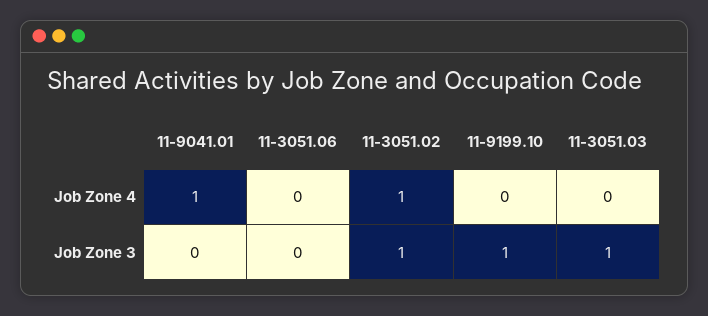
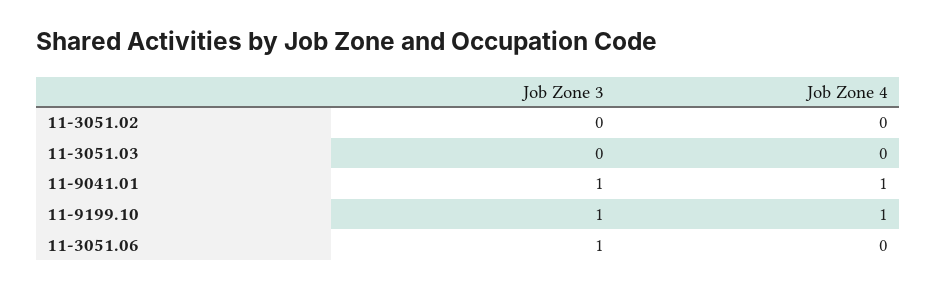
  {
    "11-9041.01": {
      "Job Zone 4": 1,
-     "Job Zone 3": 0
+     "Job Zone 3": 1
    },
    "11-3051.06": {
      "Job Zone 4": 0,
-     "Job Zone 3": 0
+     "Job Zone 3": 1
    },
    "11-3051.02": {
-     "Job Zone 4": 1,
+     "Job Zone 4": 0,
-     "Job Zone 3": 1
+     "Job Zone 3": 0
    },
    "11-9199.10": {
-     "Job Zone 4": 0,
+     "Job Zone 4": 1,
      "Job Zone 3": 1
    },
    "11-3051.03": {
      "Job Zone 4": 0,
-     "Job Zone 3": 1
+     "Job Zone 3": 0
    }
  }

